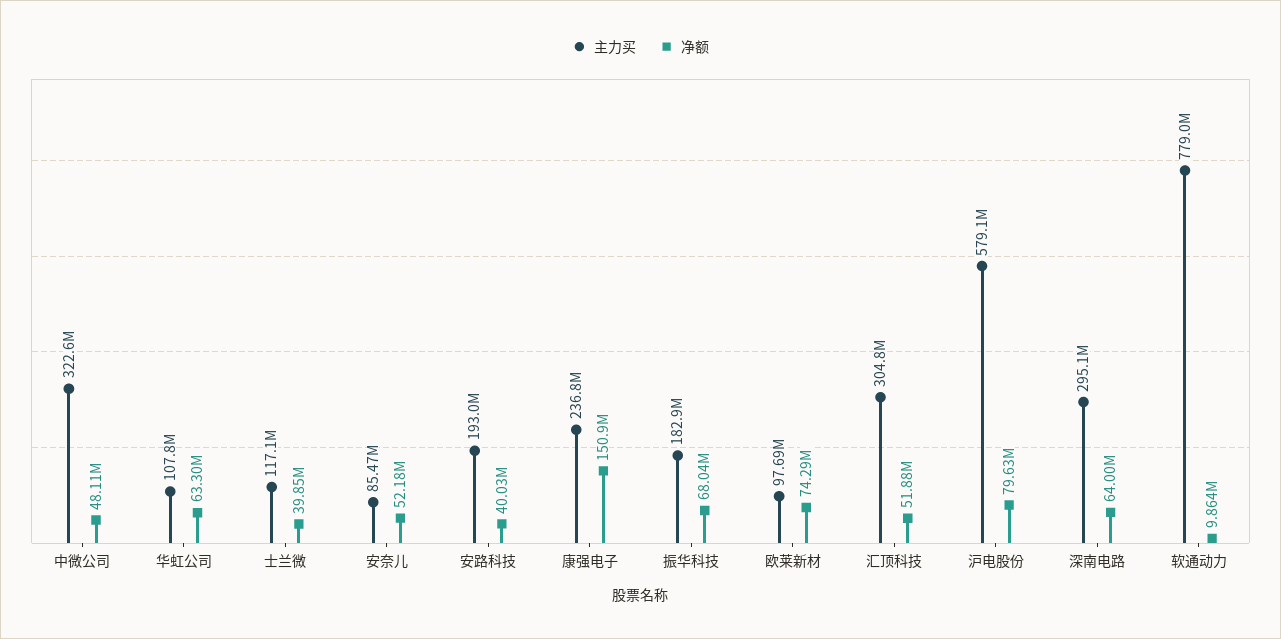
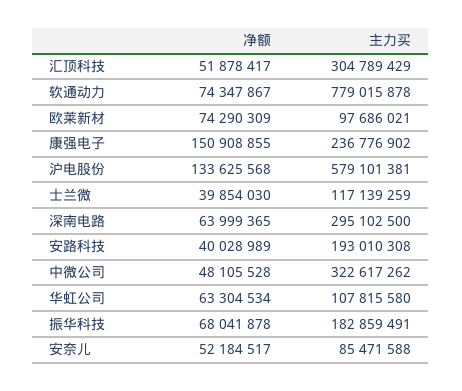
  {
    "主力买": {
      "中微公司": 322617262,
      "华虹公司": 107815580,
      "士兰微": 117139259,
      "安奈儿": 85471588,
      "安路科技": 193010308,
      "康强电子": 236776902,
      "振华科技": 182859491,
      "欧莱新材": 97686021,
      "汇顶科技": 304789429,
      "沪电股份": 579101381,
      "深南电路": 295102500,
      "软通动力": 779015878
    },
    "净额": {
      "中微公司": 48105528,
      "华虹公司": 63304534,
      "士兰微": 39854030,
      "安奈儿": 52184517,
      "安路科技": 40028989,
      "康强电子": 150908855,
      "振华科技": 68041878,
      "欧莱新材": 74290309,
      "汇顶科技": 51878417,
-     "沪电股份": 79630000,
+     "沪电股份": 133625568,
      "深南电路": 63999365,
-     "软通动力": 9864000
+     "软通动力": 74347867
    }
  }

